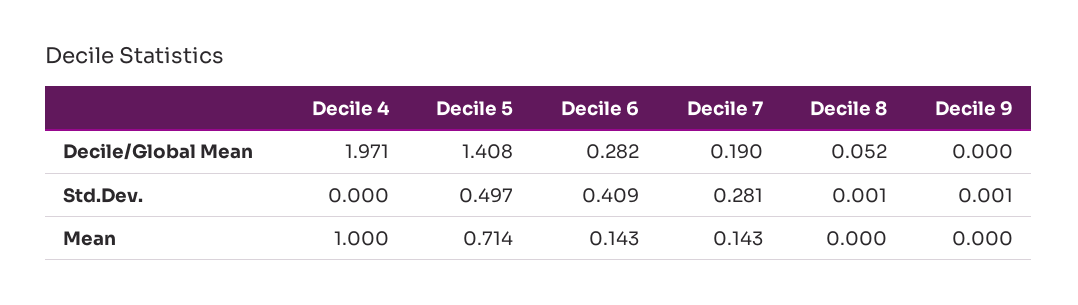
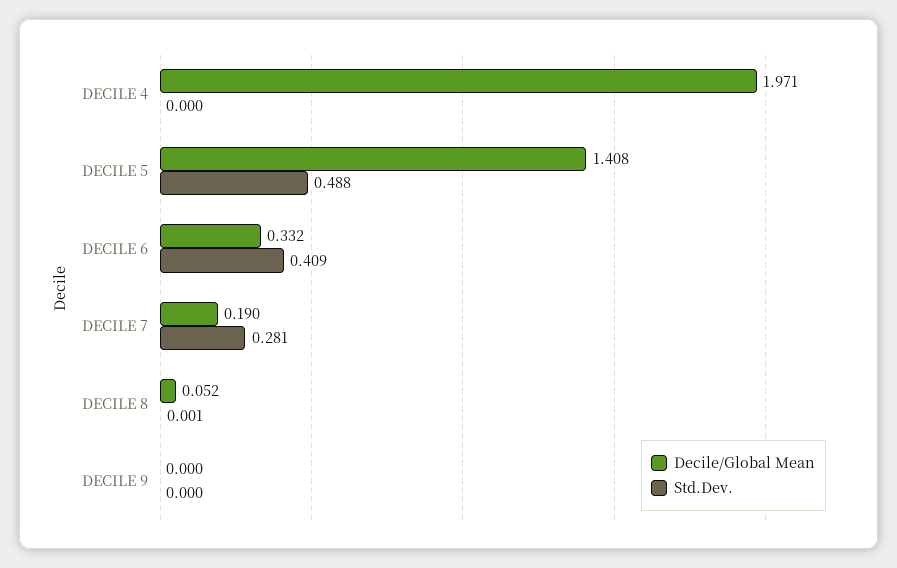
  {
    "Decile/Global Mean": {
      "Decile 4": 1.971,
      "Decile 5": 1.408,
-     "Decile 6": 0.282,
+     "Decile 6": 0.332,
      "Decile 7": 0.19,
      "Decile 8": 0.052,
      "Decile 9": 0
    },
    "Std.Dev.": {
      "Decile 4": 0,
-     "Decile 5": 0.497,
+     "Decile 5": 0.488,
      "Decile 6": 0.409,
      "Decile 7": 0.281,
      "Decile 8": 0.001,
-     "Decile 9": 0.001
+     "Decile 9": 0
-   },
+   }
-   "Mean": {
-     "Decile 4": 1,
-     "Decile 5": 0.714,
-     "Decile 6": 0.143,
-     "Decile 7": 0.143,
-     "Decile 8": 0,
-     "Decile 9": 0
-   }
  }

